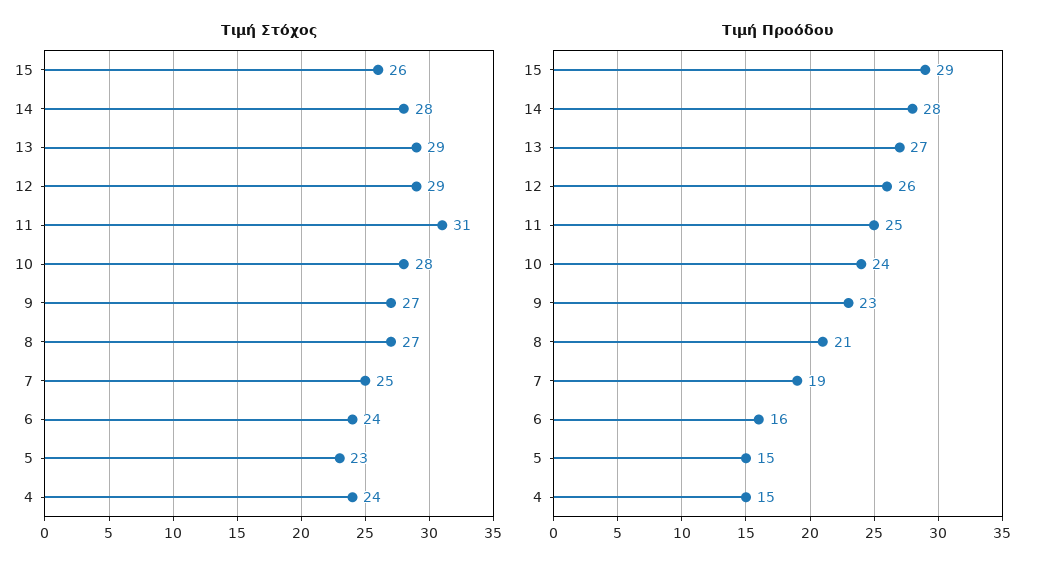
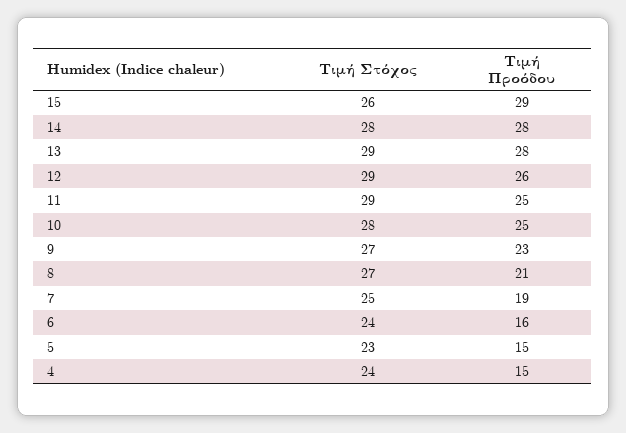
  {
    "Τιμή Στόχος": {
      "15": 26,
      "14": 28,
      "13": 29,
      "12": 29,
-     "11": 31,
+     "11": 29,
      "10": 28,
      "9": 27,
      "8": 27,
      "7": 25,
      "6": 24,
      "5": 23,
      "4": 24
    },
    "Τιμή Προόδου": {
      "15": 29,
      "14": 28,
-     "13": 27,
+     "13": 28,
      "12": 26,
      "11": 25,
-     "10": 24,
+     "10": 25,
      "9": 23,
      "8": 21,
      "7": 19,
      "6": 16,
      "5": 15,
      "4": 15
    }
  }

